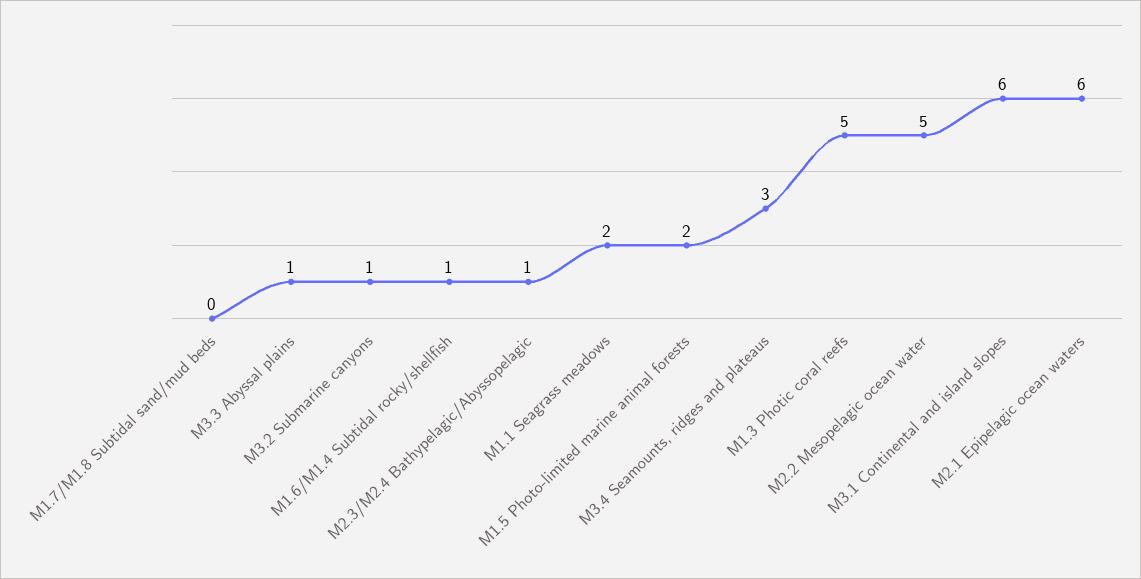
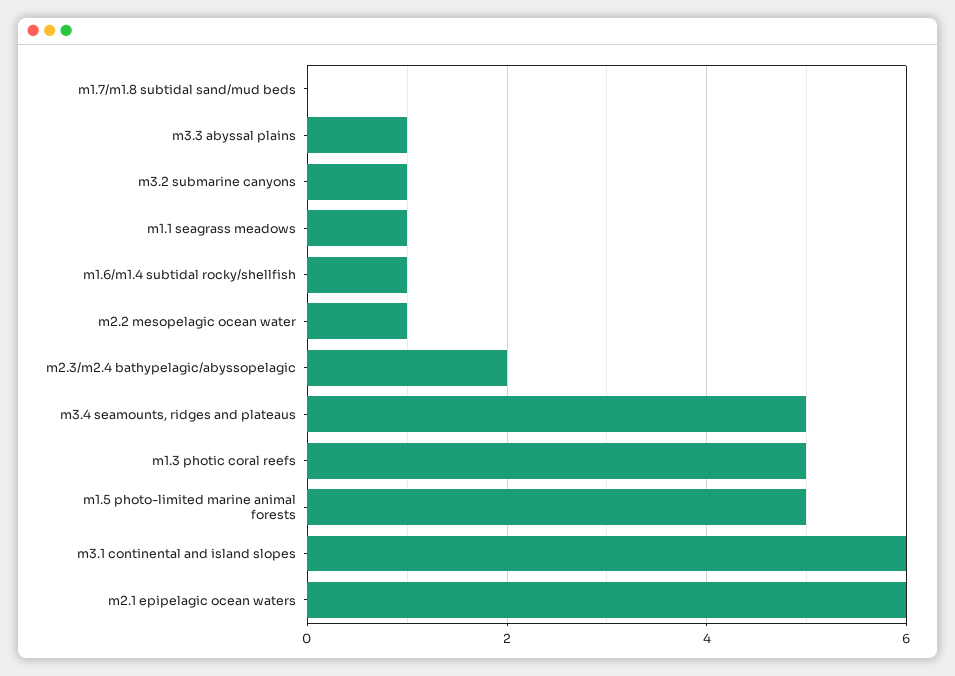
  {
    "M1.7/M1.8 Subtidal sand/mud beds": 0,
    "M3.3 Abyssal plains": 1,
    "M3.2 Submarine canyons": 1,
    "M1.6/M1.4 Subtidal rocky/shellfish": 1,
-   "M2.3/M2.4 Bathypelagic/Abyssopelagic": 1,
+   "M2.3/M2.4 Bathypelagic/Abyssopelagic": 2,
-   "M1.1 Seagrass meadows": 2,
+   "M1.1 Seagrass meadows": 1,
-   "M1.5 Photo-limited marine animal forests": 2,
+   "M1.5 Photo-limited marine animal forests": 5,
-   "M3.4 Seamounts, ridges and plateaus": 3,
+   "M3.4 Seamounts, ridges and plateaus": 5,
    "M1.3 Photic coral reefs": 5,
-   "M2.2 Mesopelagic ocean water": 5,
+   "M2.2 Mesopelagic ocean water": 1,
    "M3.1 Continental and island slopes": 6,
    "M2.1 Epipelagic ocean waters": 6
  }

